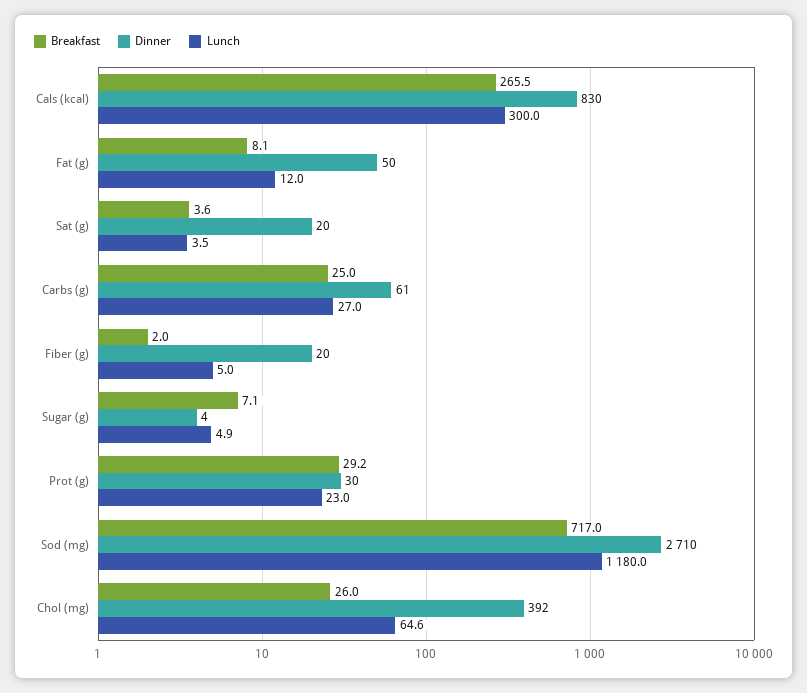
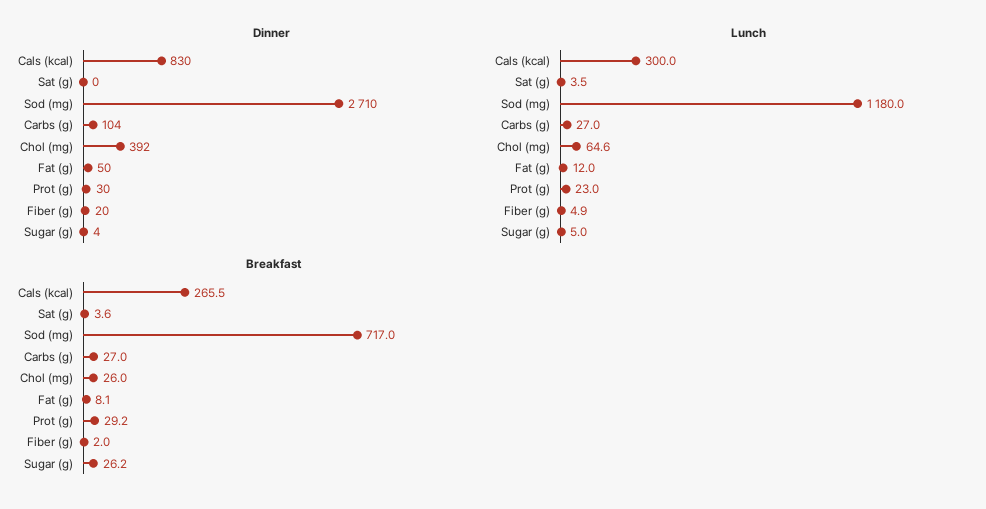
  {
    "Breakfast": {
      "Cals (kcal)": 265.5,
      "Fat (g)": 8.1,
      "Sat (g)": 3.6,
-     "Carbs (g)": 25,
+     "Carbs (g)": 27,
      "Fiber (g)": 2,
-     "Sugar (g)": 7.1,
+     "Sugar (g)": 26.2,
      "Prot (g)": 29.2,
      "Sod (mg)": 717,
      "Chol (mg)": 26
    },
    "Dinner": {
      "Cals (kcal)": 830,
      "Fat (g)": 50,
-     "Sat (g)": 20,
+     "Sat (g)": 0,
-     "Carbs (g)": 61,
+     "Carbs (g)": 104,
      "Fiber (g)": 20,
      "Sugar (g)": 4,
      "Prot (g)": 30,
      "Sod (mg)": 2710,
      "Chol (mg)": 392
    },
    "Lunch": {
      "Cals (kcal)": 300,
      "Fat (g)": 12,
      "Sat (g)": 3.5,
      "Carbs (g)": 27,
-     "Fiber (g)": 5,
+     "Fiber (g)": 4.9,
-     "Sugar (g)": 4.9,
+     "Sugar (g)": 5,
      "Prot (g)": 23,
      "Sod (mg)": 1180,
      "Chol (mg)": 64.6
    }
  }

